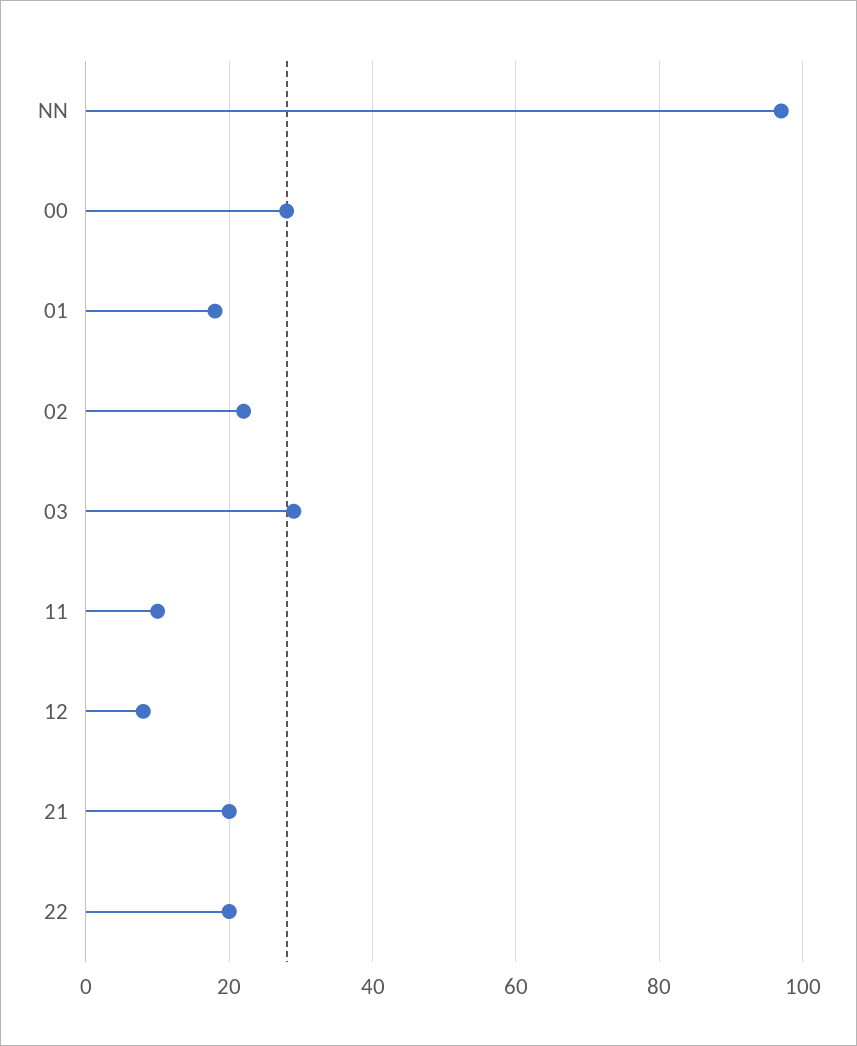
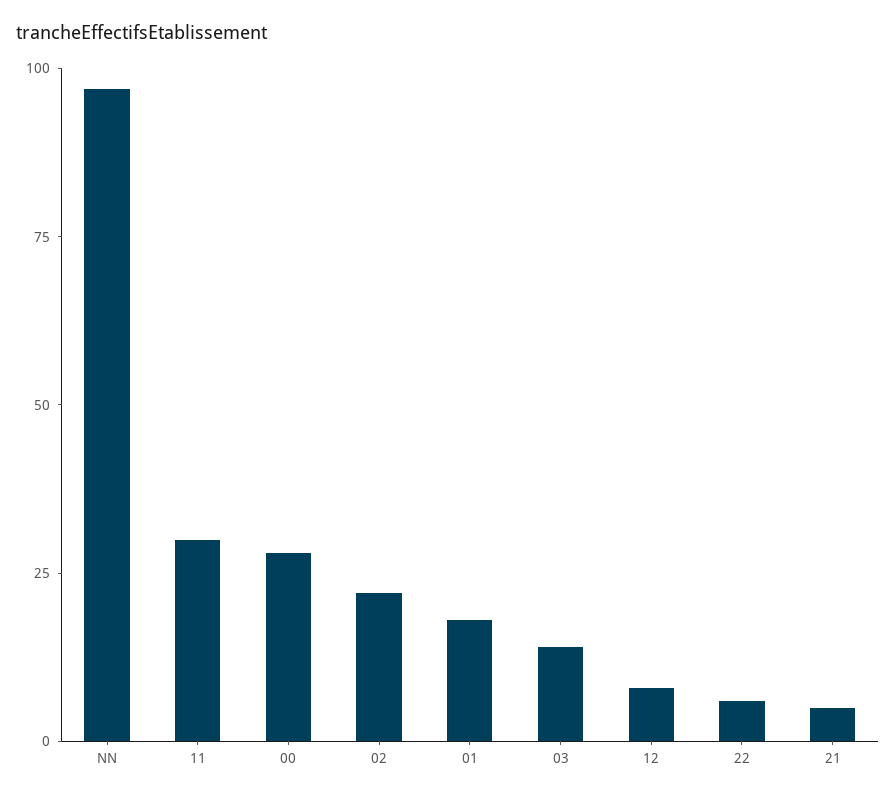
  {
    "NN": 95,
    "00": 30,
    "01": 20,
    "02": 20,
-   "03": 30,
+   "03": 15,
-   "11": 10,
+   "11": 30,
    "12": 10,
-   "21": 20,
+   "21": 5,
-   "22": 20
+   "22": 5
  }

